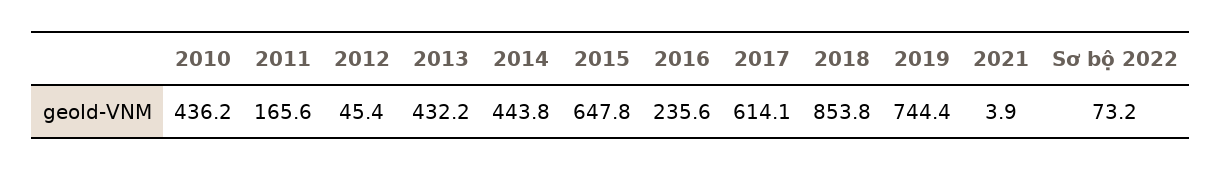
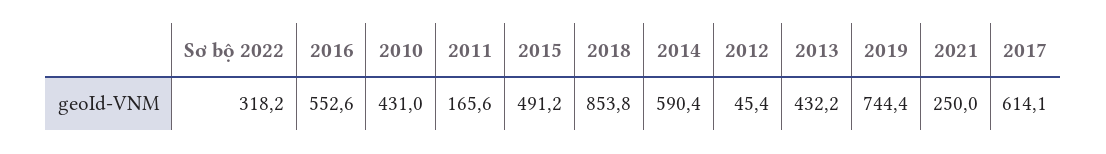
  {
-   "2010": 436.2,
+   "2010": 431,
    "2011": 165.6,
    "2012": 45.4,
    "2013": 432.2,
-   "2014": 443.8,
+   "2014": 590.4,
-   "2015": 647.8,
+   "2015": 491.2,
-   "2016": 235.6,
+   "2016": 552.6,
    "2017": 614.1,
    "2018": 853.8,
    "2019": 744.4,
-   "2021": 3.9,
+   "2021": 250,
-   "Sơ bộ 2022": 73.2
+   "Sơ bộ 2022": 318.2
  }

